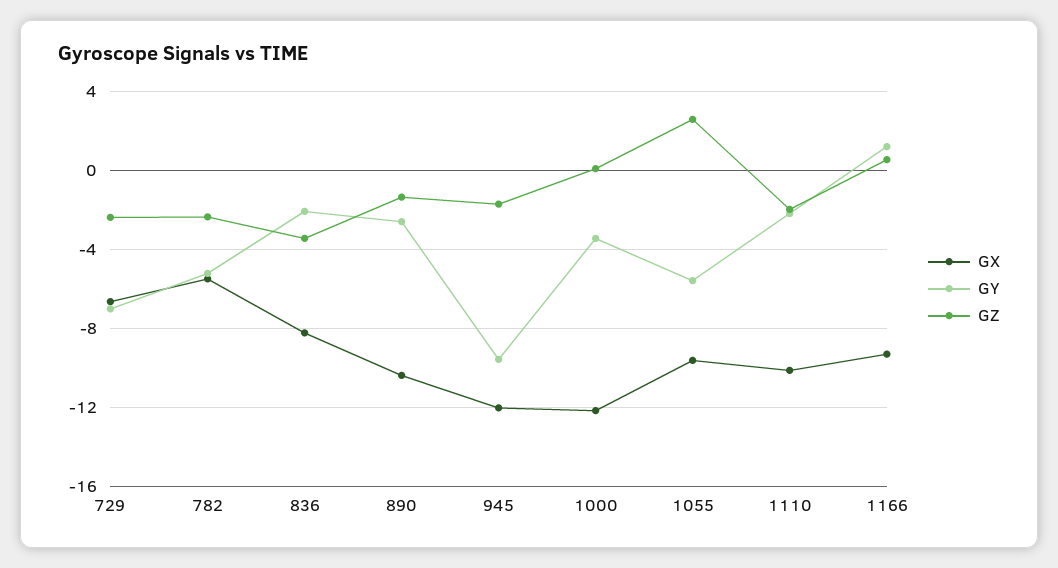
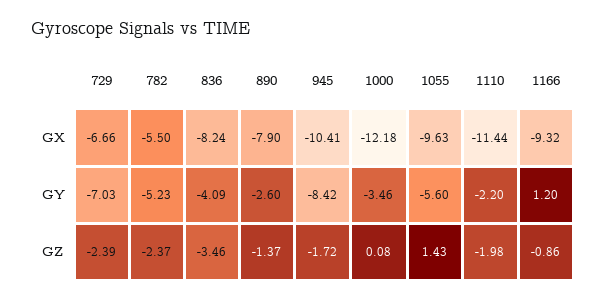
  {
    "GX": {
      "729": -6.66,
      "782": -5.5,
      "836": -8.24,
-     "890": -10.5,
+     "890": -7.9,
-     "945": -12,
+     "945": -10.41,
      "1000": -12.18,
      "1055": -9.63,
-     "1110": -10,
+     "1110": -11.44,
      "1166": -9.32
    },
    "GY": {
      "729": -7.03,
      "782": -5.23,
-     "836": -2,
+     "836": -4.09,
      "890": -2.6,
-     "945": -9.5,
+     "945": -8.42,
      "1000": -3.46,
      "1055": -5.6,
      "1110": -2.2,
      "1166": 1.2
    },
    "GZ": {
      "729": -2.39,
      "782": -2.37,
      "836": -3.46,
      "890": -1.37,
      "945": -1.72,
      "1000": 0.08,
-     "1055": 2.5,
+     "1055": 1.43,
      "1110": -1.98,
-     "1166": 0.5
+     "1166": -0.86
    }
  }

